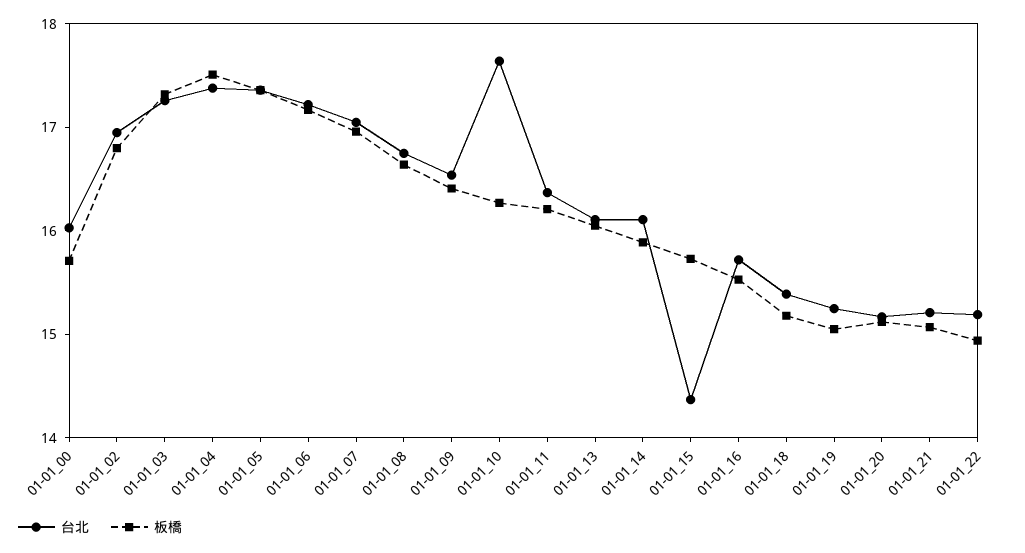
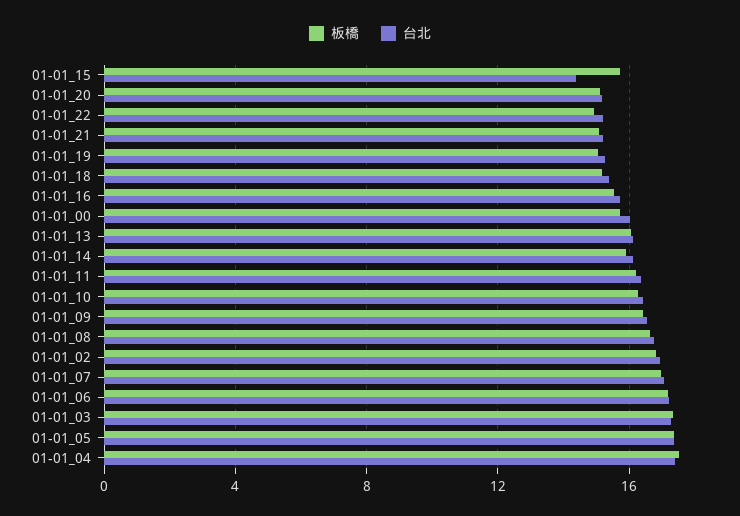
  {
    "台北": {
      "01-01_00": 16,
      "01-01_02": 17,
      "01-01_03": 17.2,
      "01-01_04": 17.4,
      "01-01_05": 17.4,
      "01-01_06": 17.2,
      "01-01_07": 17,
      "01-01_08": 16.8,
      "01-01_09": 16.6,
-     "01-01_10": 17.6,
+     "01-01_10": 16.5,
      "01-01_11": 16.4,
      "01-01_13": 16.2,
      "01-01_14": 16.2,
      "01-01_15": 14.4,
      "01-01_16": 15.8,
      "01-01_18": 15.4,
      "01-01_19": 15.2,
      "01-01_20": 15.2,
      "01-01_21": 15.2,
      "01-01_22": 15.2
    },
    "板橋": {
      "01-01_00": 15.8,
      "01-01_02": 16.8,
      "01-01_03": 17.4,
      "01-01_04": 17.6,
      "01-01_05": 17.4,
      "01-01_06": 17.2,
      "01-01_07": 17,
      "01-01_08": 16.6,
      "01-01_09": 16.4,
      "01-01_10": 16.2,
      "01-01_11": 16.2,
      "01-01_13": 16,
      "01-01_14": 15.8,
      "01-01_15": 15.8,
      "01-01_16": 15.6,
      "01-01_18": 15.2,
      "01-01_19": 15,
      "01-01_20": 15.2,
      "01-01_21": 15,
      "01-01_22": 15
    }
  }

